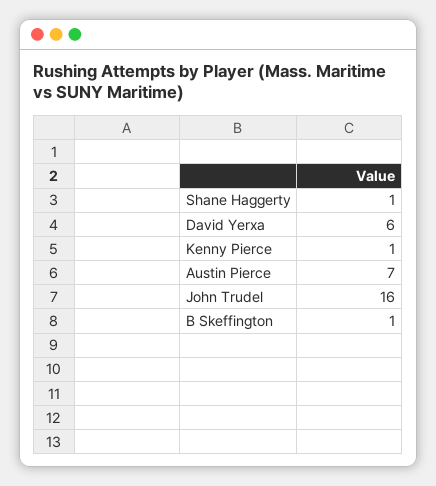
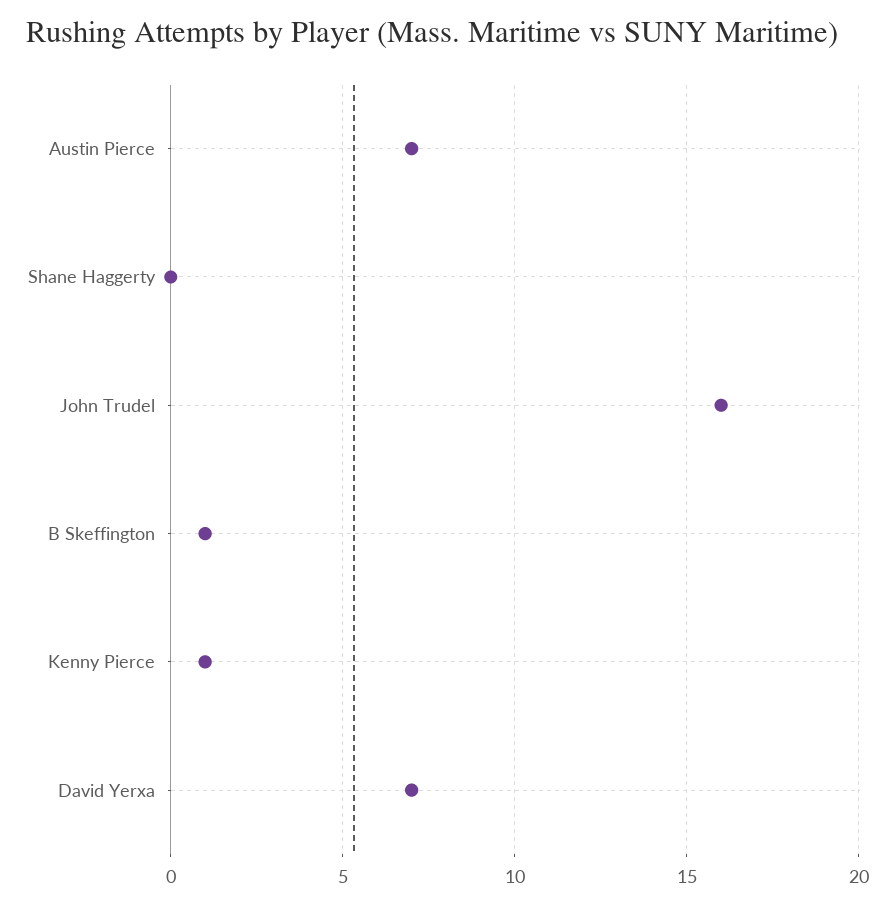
  {
-   "Shane Haggerty": 1,
+   "Shane Haggerty": 0,
-   "David Yerxa": 6,
+   "David Yerxa": 7,
    "Kenny Pierce": 1,
    "Austin Pierce": 7,
    "John Trudel": 16,
    "B Skeffington": 1
  }

